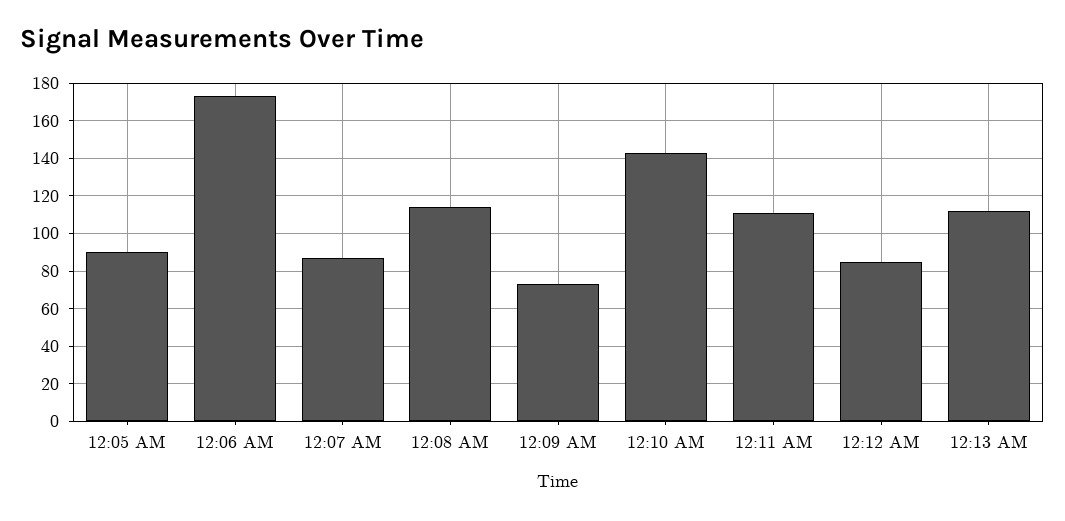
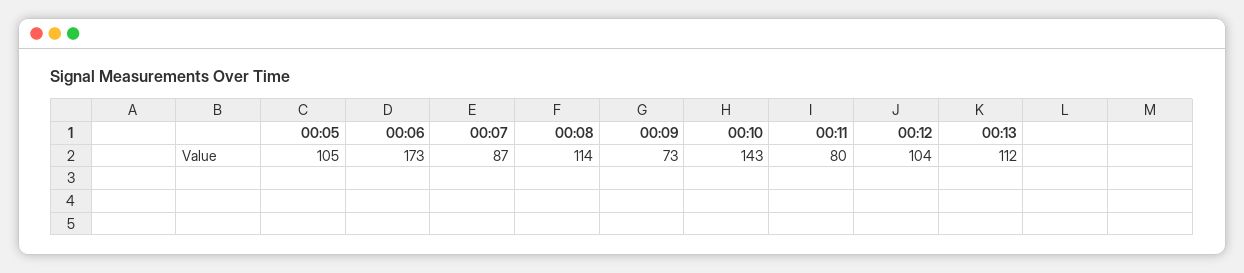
  {
-   "12:05 AM": 90,
+   "12:05 AM": 105,
    "12:06 AM": 173,
    "12:07 AM": 87,
    "12:08 AM": 114,
    "12:09 AM": 73,
    "12:10 AM": 143,
-   "12:11 AM": 110,
+   "12:11 AM": 80,
-   "12:12 AM": 85,
+   "12:12 AM": 104,
    "12:13 AM": 112
  }

